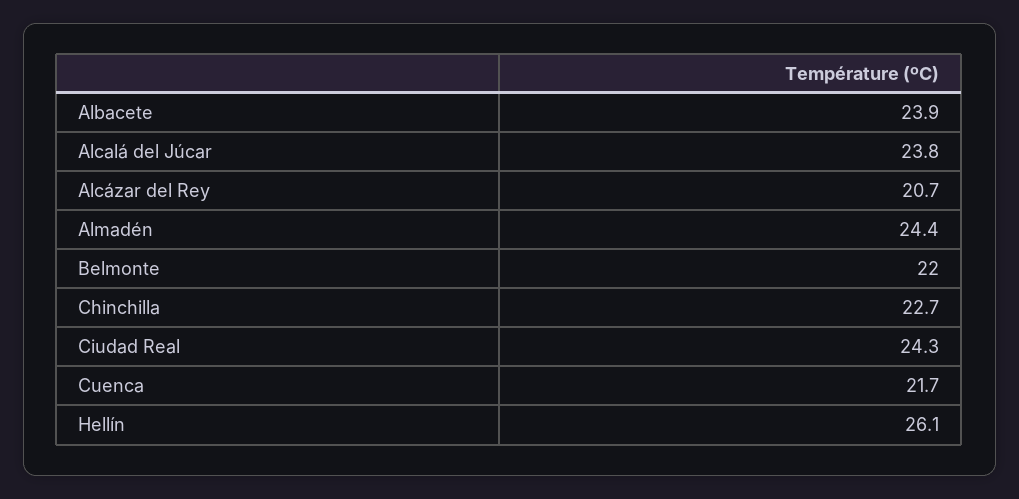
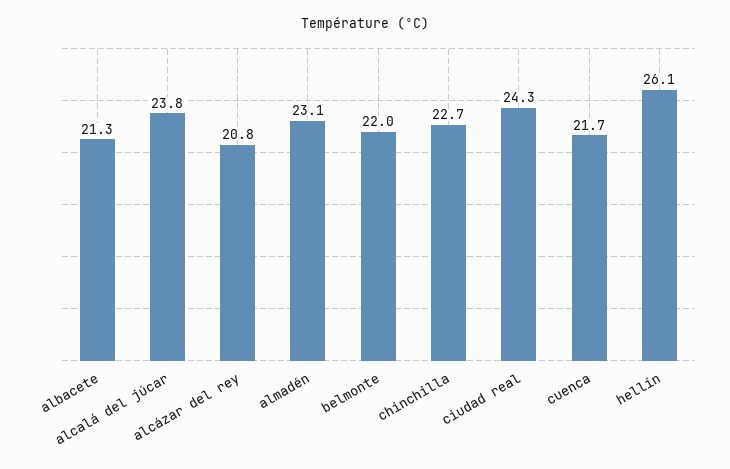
  {
-   "Albacete": 23.9,
+   "Albacete": 21.3,
    "Alcalá del Júcar": 23.8,
-   "Alcázar del Rey": 20.7,
+   "Alcázar del Rey": 20.8,
-   "Almadén": 24.4,
+   "Almadén": 23.1,
    "Belmonte": 22,
    "Chinchilla": 22.7,
    "Ciudad Real": 24.3,
    "Cuenca": 21.7,
    "Hellín": 26.1
  }

